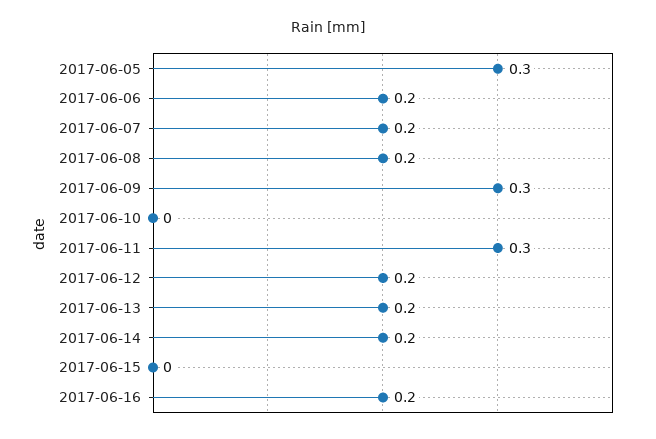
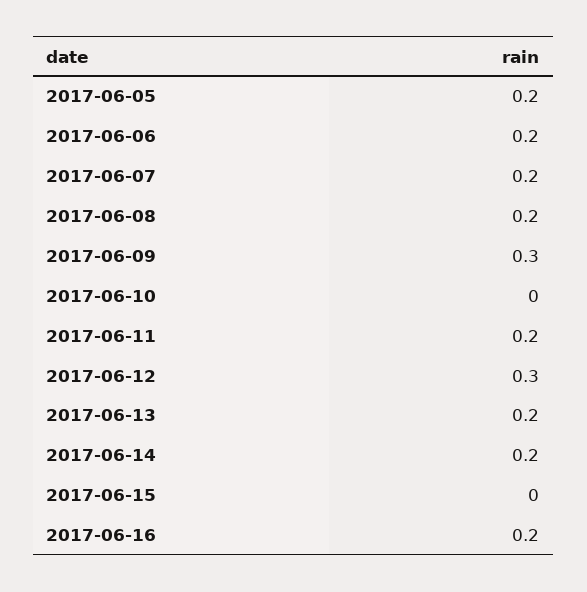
  {
-   "2017-06-05": 0.3,
+   "2017-06-05": 0.2,
    "2017-06-06": 0.2,
    "2017-06-07": 0.2,
    "2017-06-08": 0.2,
    "2017-06-09": 0.3,
    "2017-06-10": 0,
-   "2017-06-11": 0.3,
+   "2017-06-11": 0.2,
-   "2017-06-12": 0.2,
+   "2017-06-12": 0.3,
    "2017-06-13": 0.2,
    "2017-06-14": 0.2,
    "2017-06-15": 0,
    "2017-06-16": 0.2
  }

